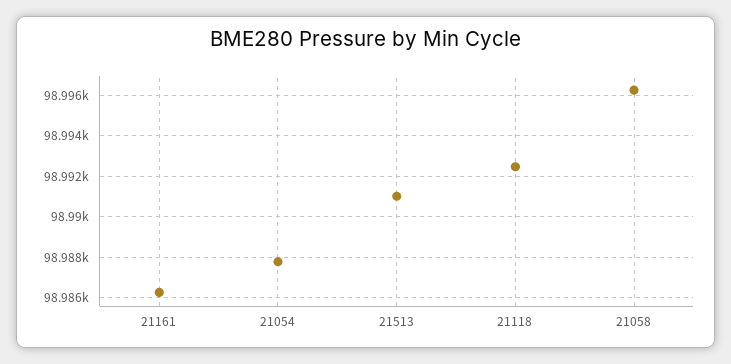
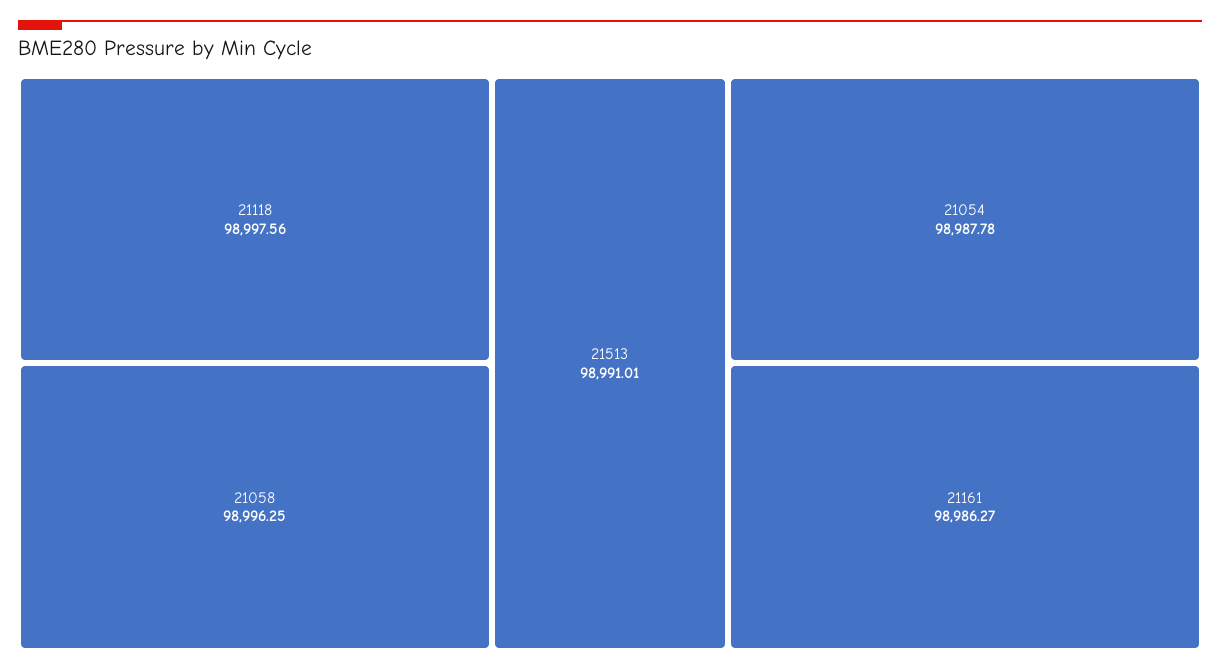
  {
    "21161": 98986.27,
    "21054": 98987.78,
    "21513": 98991.01,
-   "21118": 98992.5,
+   "21118": 98997.56,
    "21058": 98996.25
  }

